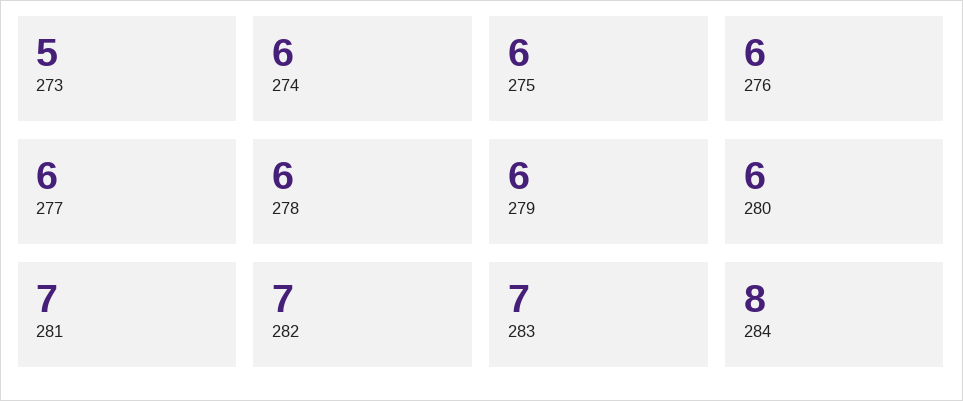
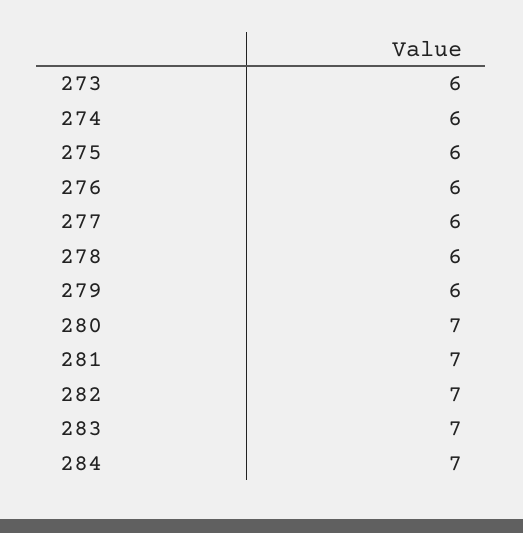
  {
-   "273": 5,
+   "273": 6,
    "274": 6,
    "275": 6,
    "276": 6,
    "277": 6,
    "278": 6,
    "279": 6,
-   "280": 6,
+   "280": 7,
    "281": 7,
    "282": 7,
    "283": 7,
-   "284": 8
+   "284": 7
  }

